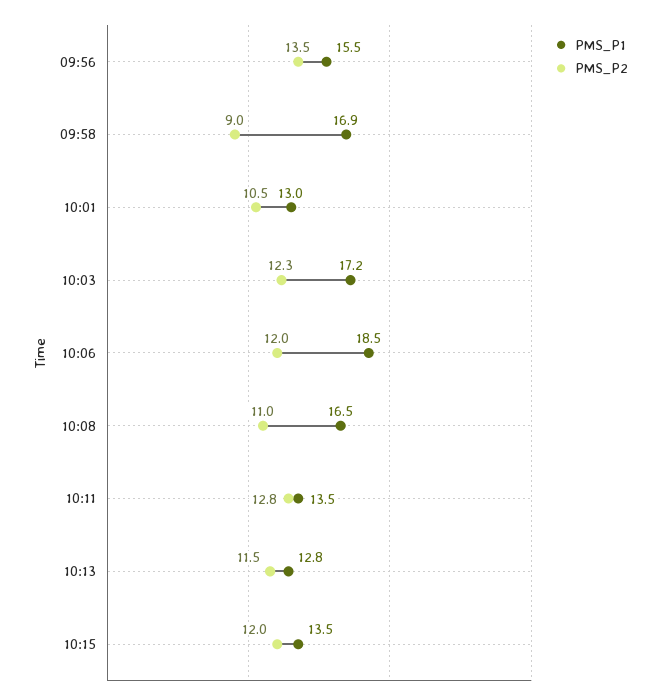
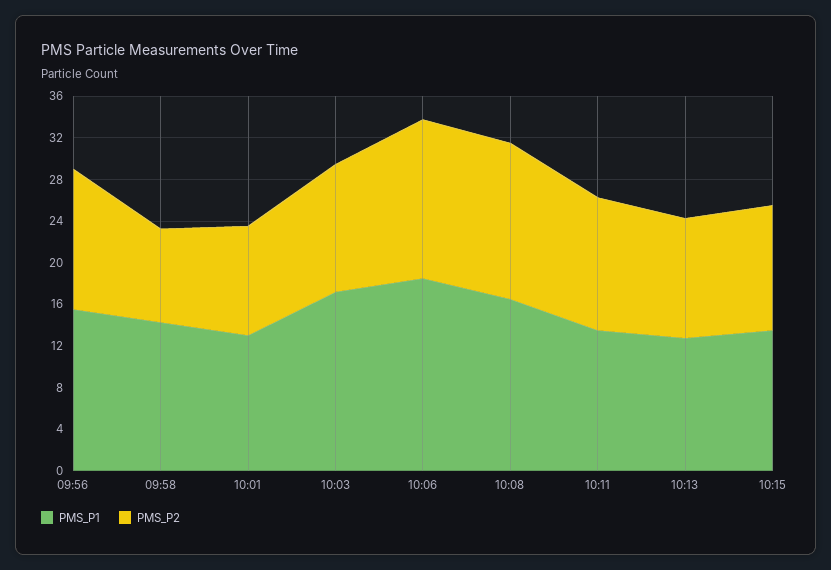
  {
    "PMS_P1": {
      "09:56": 15.5,
-     "09:58": 16.9,
+     "09:58": 14,
      "10:01": 13,
      "10:03": 17.2,
      "10:06": 18.5,
      "10:08": 16.5,
      "10:11": 13.5,
      "10:13": 12.8,
      "10:15": 13.5
    },
    "PMS_P2": {
      "09:56": 13.5,
      "09:58": 9,
      "10:01": 10.5,
      "10:03": 12.3,
-     "10:06": 12,
+     "10:06": 15,
-     "10:08": 11,
+     "10:08": 15,
      "10:11": 12.8,
      "10:13": 11.5,
      "10:15": 12
    }
  }

